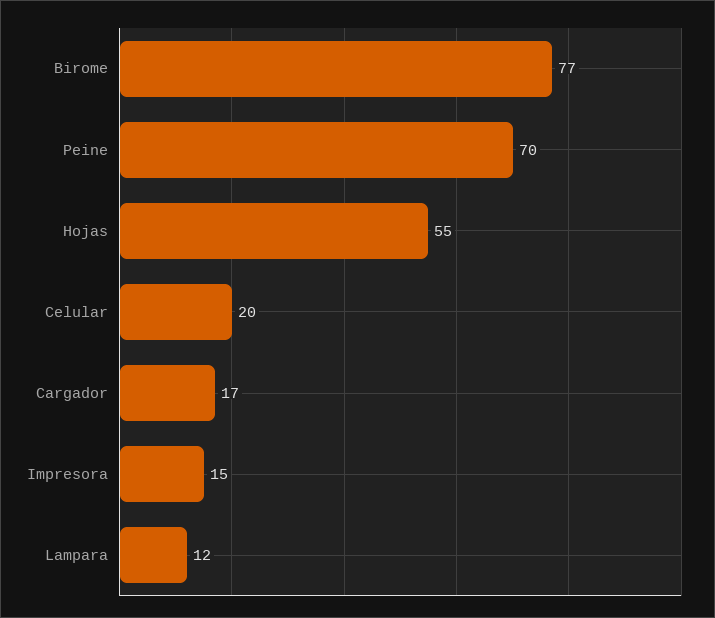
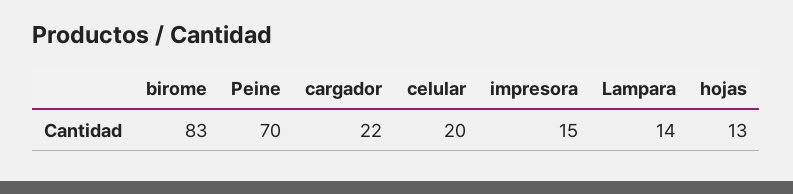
  {
-   "Birome": 77,
+   "Birome": 83,
    "Peine": 70,
-   "Hojas": 55,
+   "Hojas": 13,
    "Celular": 20,
-   "Cargador": 17,
+   "Cargador": 22,
    "Impresora": 15,
-   "Lampara": 12
+   "Lampara": 14
  }

